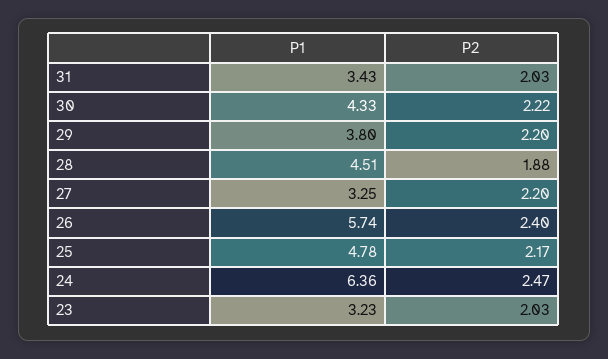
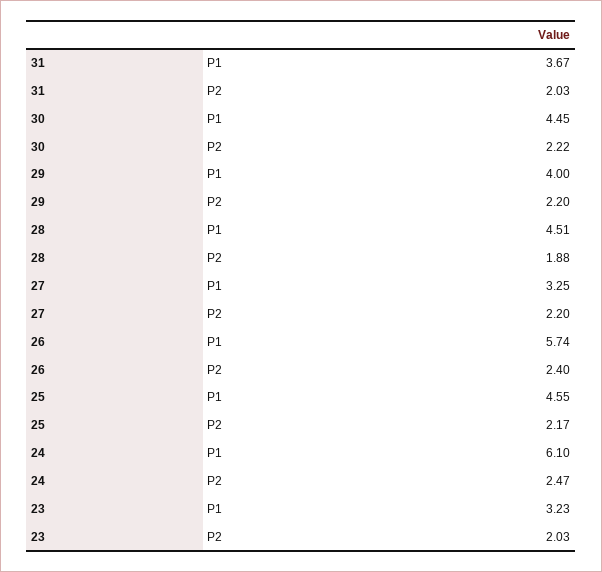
  {
    "P1": {
-     "31": 3.43,
+     "31": 3.67,
-     "30": 4.33,
+     "30": 4.45,
-     "29": 3.8,
+     "29": 4,
      "28": 4.51,
      "27": 3.25,
      "26": 5.74,
-     "25": 4.78,
+     "25": 4.55,
-     "24": 6.36,
+     "24": 6.1,
      "23": 3.23
    },
    "P2": {
      "31": 2.03,
      "30": 2.22,
      "29": 2.2,
      "28": 1.88,
      "27": 2.2,
      "26": 2.4,
      "25": 2.17,
      "24": 2.47,
      "23": 2.03
    }
  }

